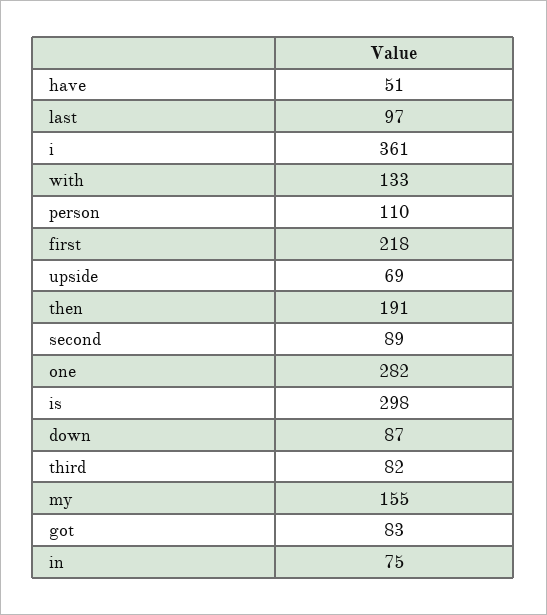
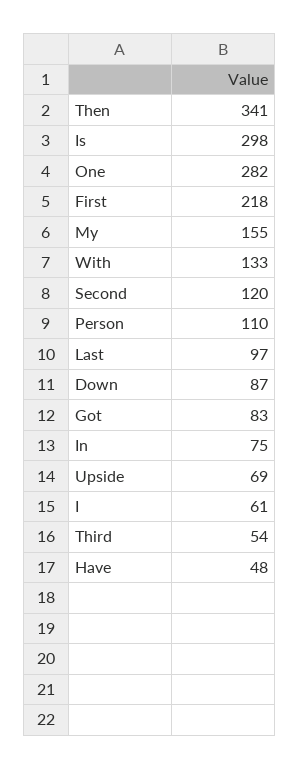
  {
-   "have": 51,
+   "have": 48,
    "last": 97,
-   "i": 361,
+   "i": 61,
    "with": 133,
    "person": 110,
    "first": 218,
    "upside": 69,
-   "then": 191,
+   "then": 341,
-   "second": 89,
+   "second": 120,
    "one": 282,
    "is": 298,
    "down": 87,
-   "third": 82,
+   "third": 54,
    "my": 155,
    "got": 83,
    "in": 75
  }

